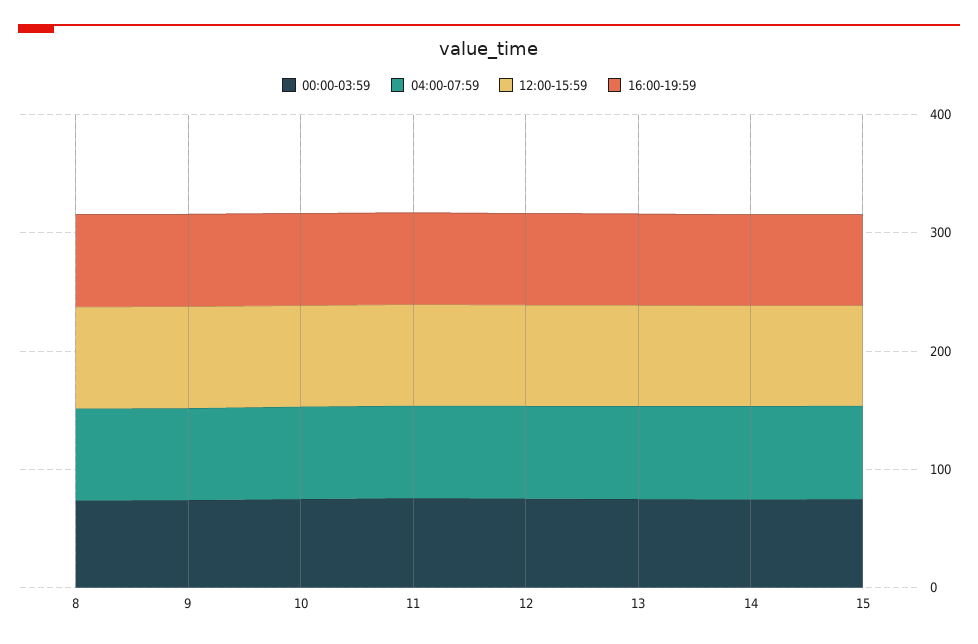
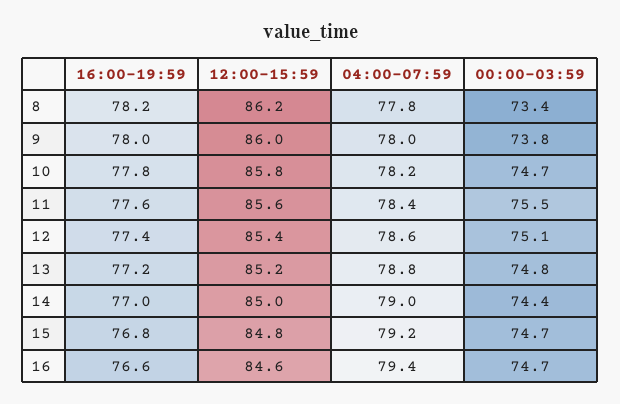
  {
    "00:00-03:59": {
      "8": 73.4,
      "9": 73.8,
      "10": 74.7,
      "11": 75.5,
      "12": 75.1,
      "13": 74.8,
      "14": 74.4,
-     "15": 74.7
+     "15": 74.7,
+     "16": 74.7
    },
    "04:00-07:59": {
      "8": 77.8,
      "9": 78,
      "10": 78.2,
      "11": 78.4,
      "12": 78.6,
      "13": 78.8,
      "14": 79,
-     "15": 79.2
+     "15": 79.2,
+     "16": 79.4
    },
    "12:00-15:59": {
      "8": 86.2,
      "9": 86,
      "10": 85.8,
      "11": 85.6,
      "12": 85.4,
      "13": 85.2,
      "14": 85,
-     "15": 84.8
+     "15": 84.8,
+     "16": 84.6
    },
    "16:00-19:59": {
      "8": 78.2,
      "9": 78,
      "10": 77.8,
      "11": 77.6,
      "12": 77.4,
      "13": 77.2,
      "14": 77,
-     "15": 76.8
+     "15": 76.8,
+     "16": 76.6
    }
  }

